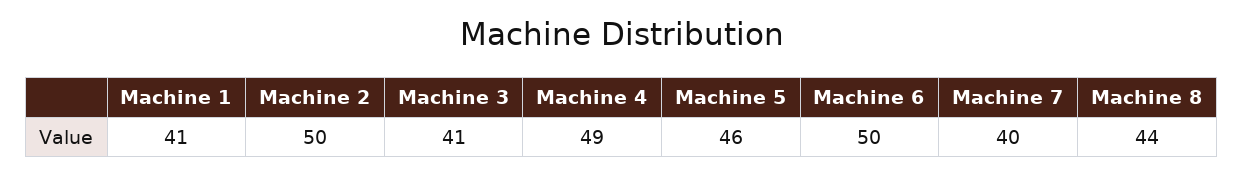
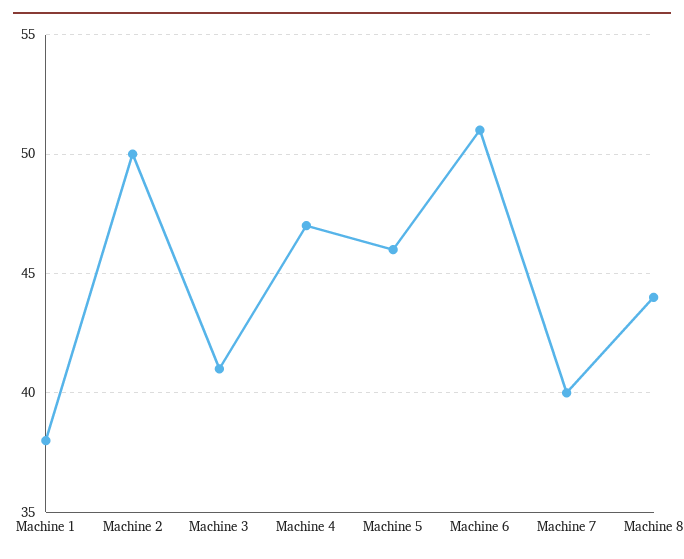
  {
-   "Machine 1": 41,
+   "Machine 1": 38,
    "Machine 2": 50,
    "Machine 3": 41,
-   "Machine 4": 49,
+   "Machine 4": 47,
    "Machine 5": 46,
-   "Machine 6": 50,
+   "Machine 6": 51,
    "Machine 7": 40,
    "Machine 8": 44
  }

